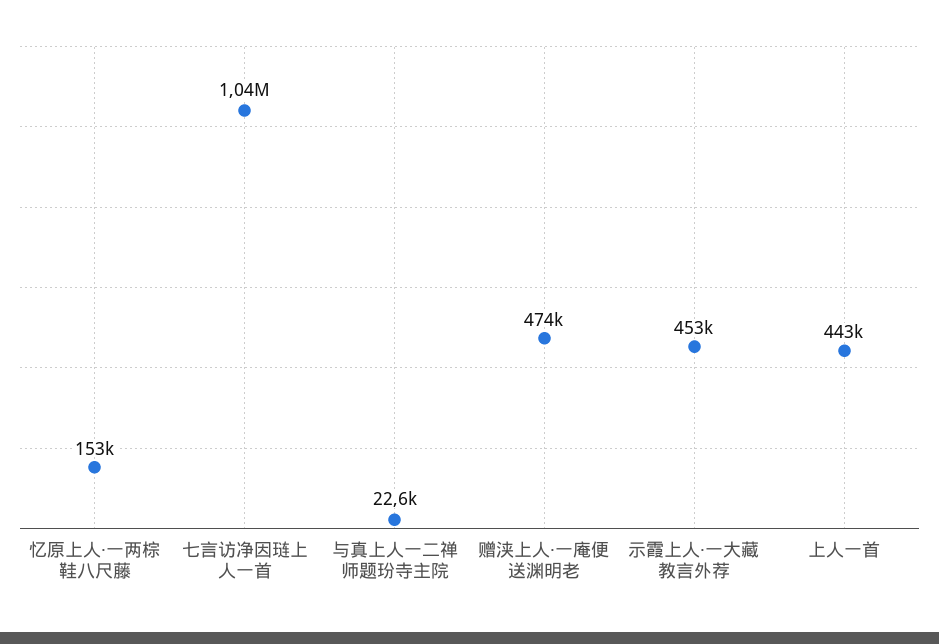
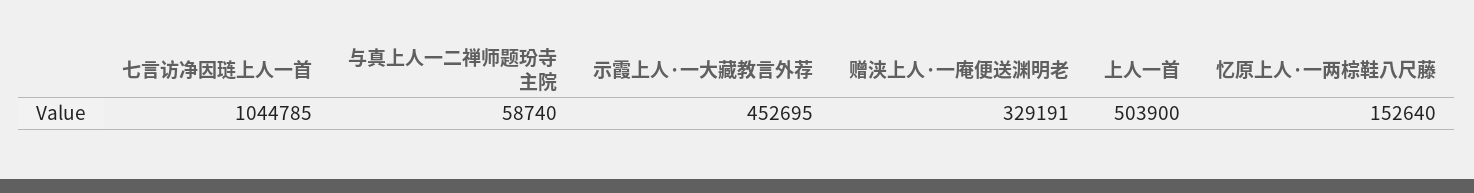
  {
    "忆原上人·一两棕鞋八尺藤": 152640,
    "七言访净因琏上人一首": 1044785,
-   "与真上人一二禅师题玢寺主院": 22600,
+   "与真上人一二禅师题玢寺主院": 58740,
-   "赠浃上人·一庵便送渊明老": 474000,
+   "赠浃上人·一庵便送渊明老": 329191,
    "示霞上人·一大藏教言外荐": 452695,
-   "上人一首": 443000
+   "上人一首": 503900
  }

